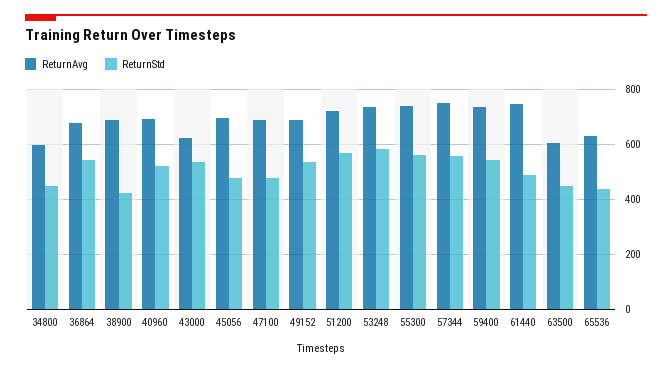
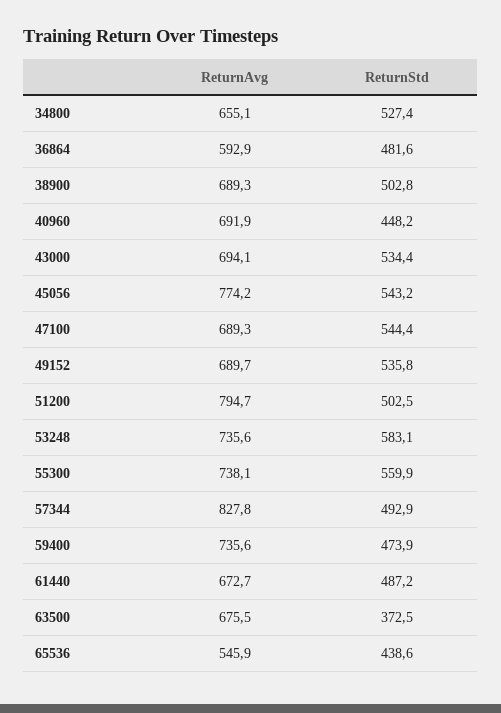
  {
    "ReturnAvg": {
-     "34800": 600,
+     "34800": 655.1,
-     "36864": 675,
+     "36864": 592.9,
      "38900": 689.3,
      "40960": 691.9,
-     "43000": 625,
+     "43000": 694.1,
-     "45056": 700,
+     "45056": 774.2,
      "47100": 689.3,
      "49152": 689.7,
-     "51200": 725,
+     "51200": 794.7,
      "53248": 735.6,
      "55300": 738.1,
-     "57344": 750,
+     "57344": 827.8,
      "59400": 735.6,
-     "61440": 750,
+     "61440": 672.7,
-     "63500": 600,
+     "63500": 675.5,
-     "65536": 625
+     "65536": 545.9
    },
    "ReturnStd": {
-     "34800": 450,
+     "34800": 527.4,
-     "36864": 550,
+     "36864": 481.6,
-     "38900": 425,
+     "38900": 502.8,
-     "40960": 525,
+     "40960": 448.2,
      "43000": 534.4,
-     "45056": 475,
+     "45056": 543.2,
-     "47100": 475,
+     "47100": 544.4,
      "49152": 535.8,
-     "51200": 575,
+     "51200": 502.5,
      "53248": 583.1,
      "55300": 559.9,
-     "57344": 550,
+     "57344": 492.9,
-     "59400": 550,
+     "59400": 473.9,
      "61440": 487.2,
-     "63500": 450,
+     "63500": 372.5,
      "65536": 438.6
    }
  }

